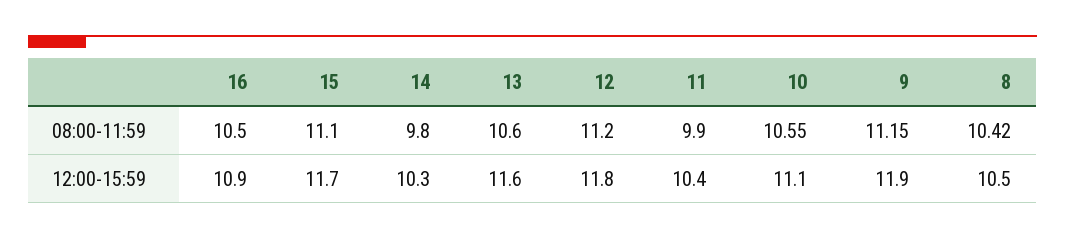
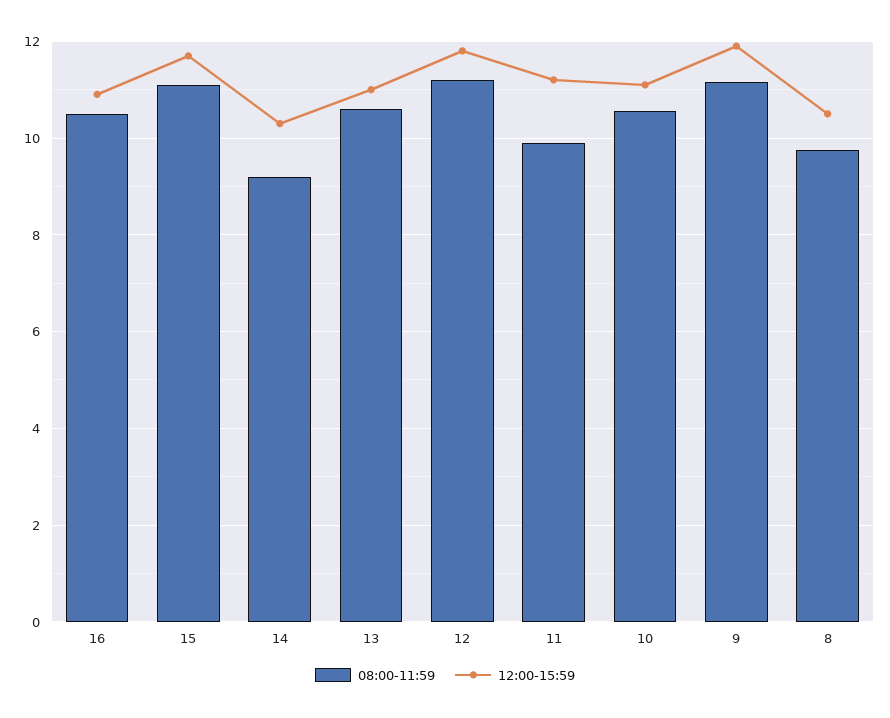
  {
    "08:00-11:59": {
      "16": 10.5,
      "15": 11.1,
-     "14": 9.8,
+     "14": 9.2,
      "13": 10.6,
      "12": 11.2,
      "11": 9.9,
      "10": 10.55,
      "9": 11.15,
-     "8": 10.42
+     "8": 9.8
    },
    "12:00-15:59": {
      "16": 10.9,
      "15": 11.7,
      "14": 10.3,
-     "13": 11.6,
+     "13": 11,
      "12": 11.8,
-     "11": 10.4,
+     "11": 11.2,
      "10": 11.1,
      "9": 11.9,
      "8": 10.5
    }
  }

